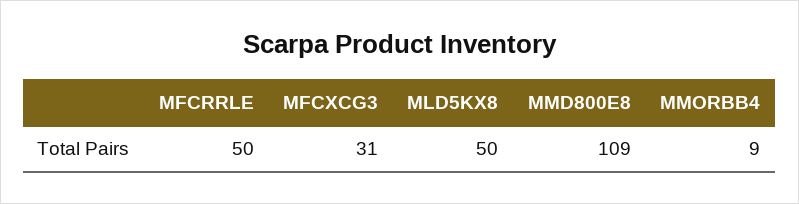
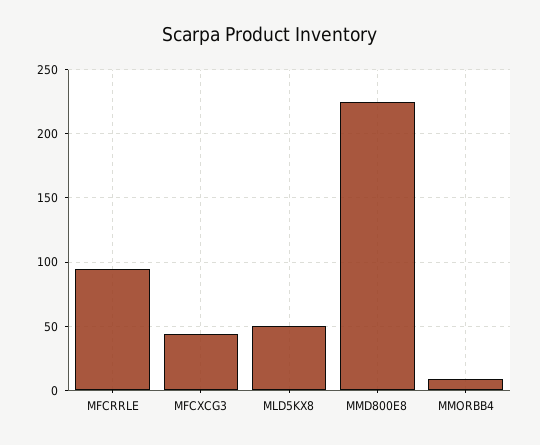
  {
-   "MFCRRLE": 50,
+   "MFCRRLE": 95,
-   "MFCXCG3": 31,
+   "MFCXCG3": 45,
    "MLD5KX8": 50,
-   "MMD800E8": 109,
+   "MMD800E8": 225,
    "MMORBB4": 9
  }

